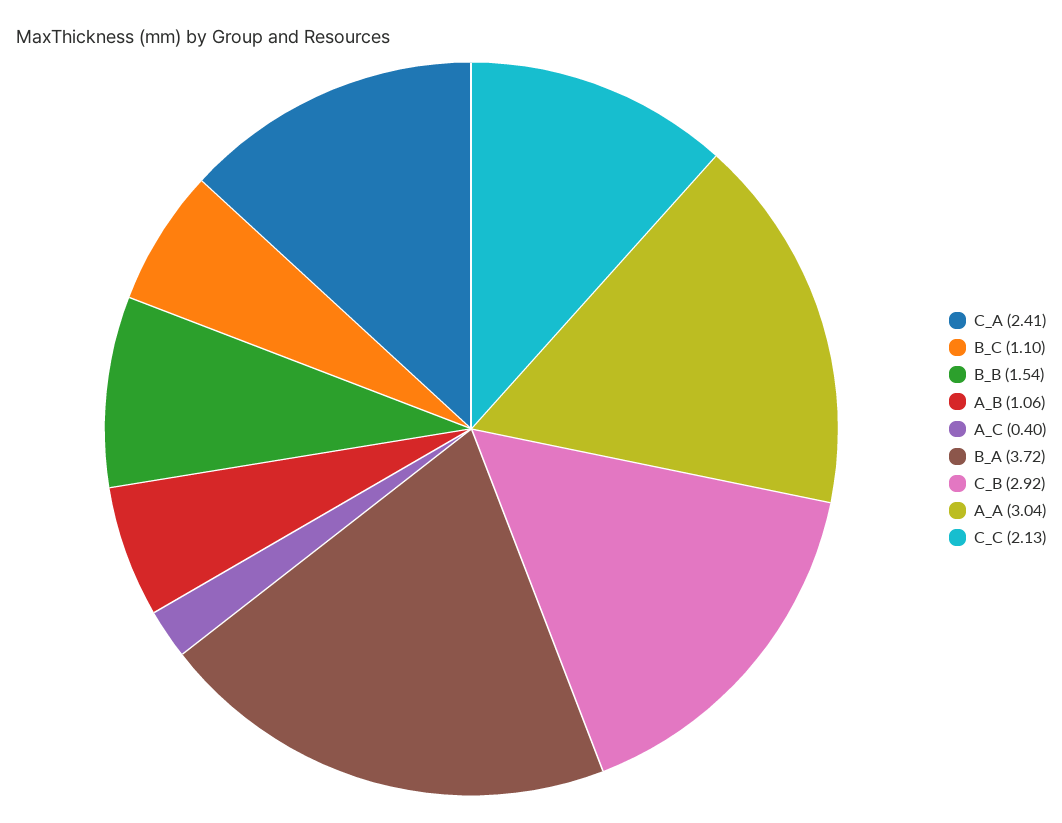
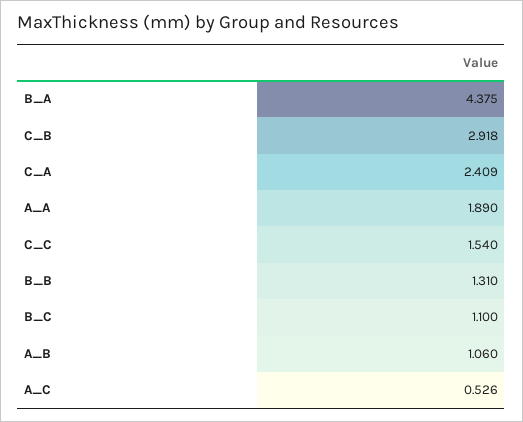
  {
    "C_A": 2.409,
    "B_C": 1.1,
-   "B_B": 1.54,
+   "B_B": 1.31,
    "A_B": 1.06,
-   "A_C": 0.4,
+   "A_C": 0.526,
-   "B_A": 3.72,
+   "B_A": 4.375,
    "C_B": 2.918,
-   "A_A": 3.04,
+   "A_A": 1.89,
-   "C_C": 2.13
+   "C_C": 1.54
  }

